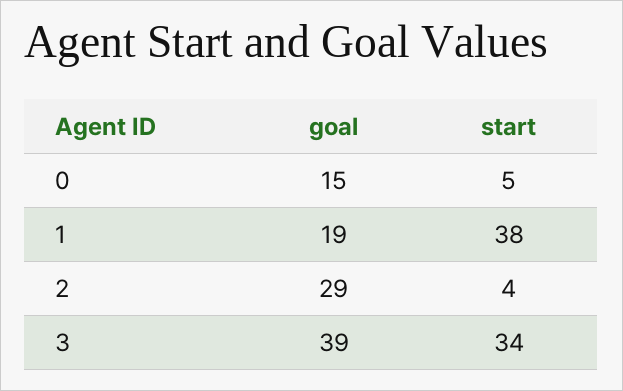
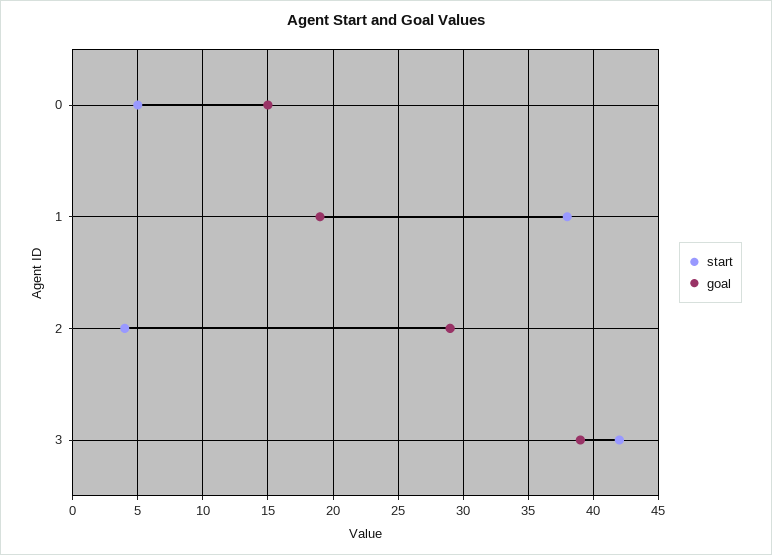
  {
    "goal": {
      "0": 15,
      "1": 19,
      "2": 29,
      "3": 39
    },
    "start": {
      "0": 5,
      "1": 38,
      "2": 4,
-     "3": 34
+     "3": 42
    }
  }

